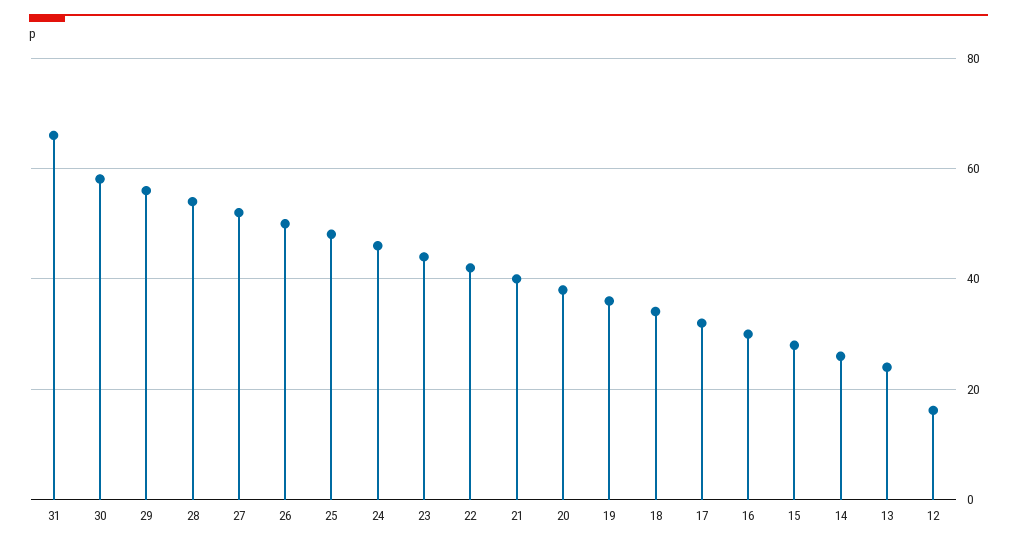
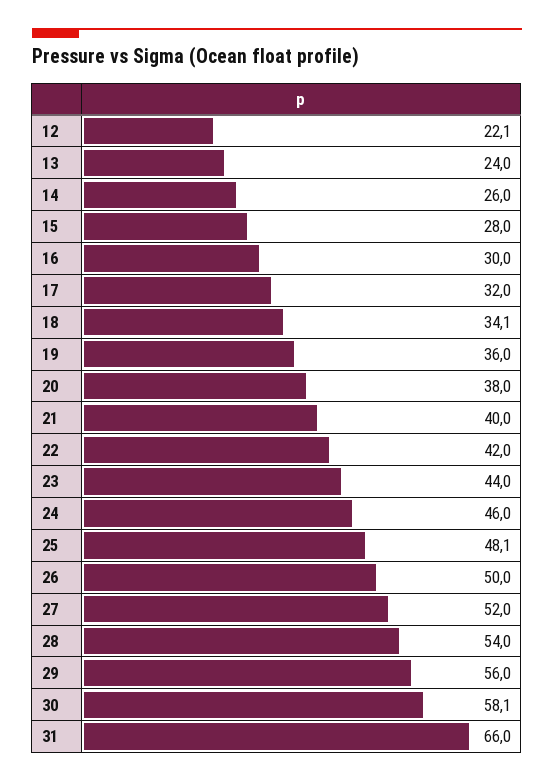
  {
    "31": 66,
    "30": 58.1,
    "29": 56,
    "28": 54,
    "27": 52,
    "26": 50,
    "25": 48.1,
    "24": 46,
    "23": 44,
    "22": 42,
    "21": 40,
    "20": 38,
    "19": 36,
    "18": 34.1,
    "17": 32,
    "16": 30,
    "15": 28,
    "14": 26,
    "13": 24,
-   "12": 16
+   "12": 22.1
  }

